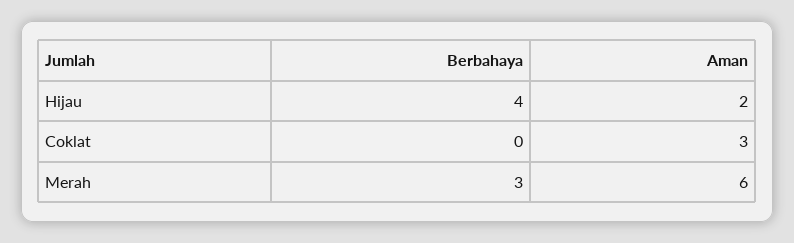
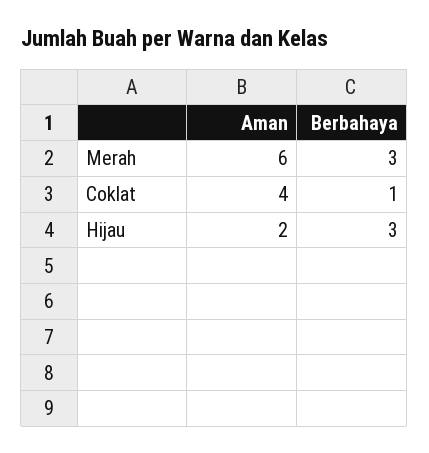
  {
    "Berbahaya": {
-     "Hijau": 4,
+     "Hijau": 3,
-     "Coklat": 0,
+     "Coklat": 1,
      "Merah": 3
    },
    "Aman": {
      "Hijau": 2,
-     "Coklat": 3,
+     "Coklat": 4,
      "Merah": 6
    }
  }

